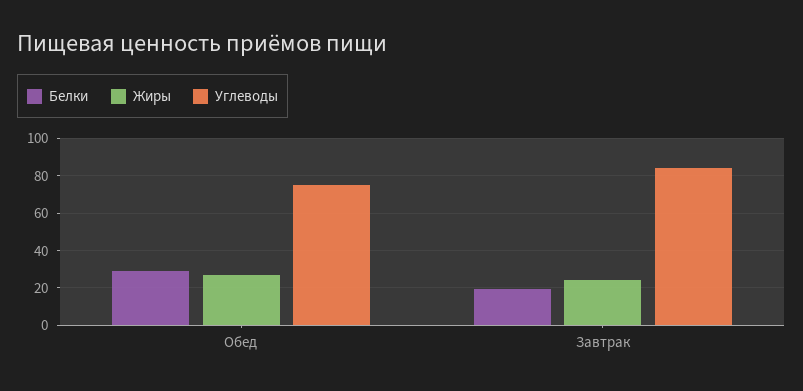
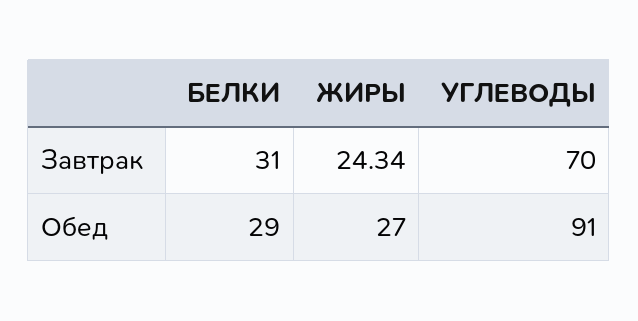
  {
    "Белки": {
      "Обед": 29,
-     "Завтрак": 20
+     "Завтрак": 31
    },
    "Жиры": {
      "Обед": 27,
      "Завтрак": 24.34
    },
    "Углеводы": {
-     "Обед": 75,
+     "Обед": 91,
-     "Завтрак": 85
+     "Завтрак": 70
    }
  }

